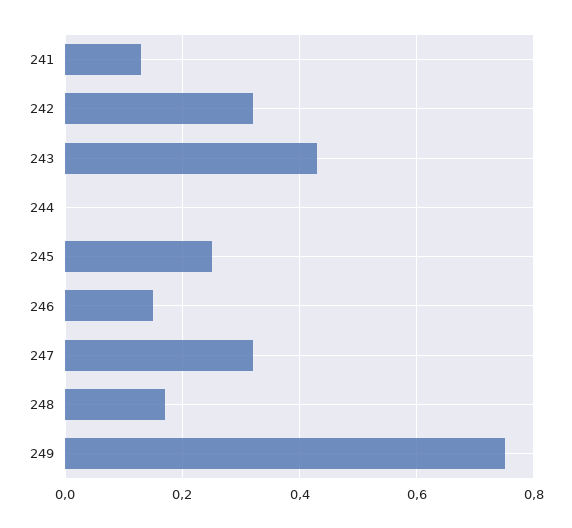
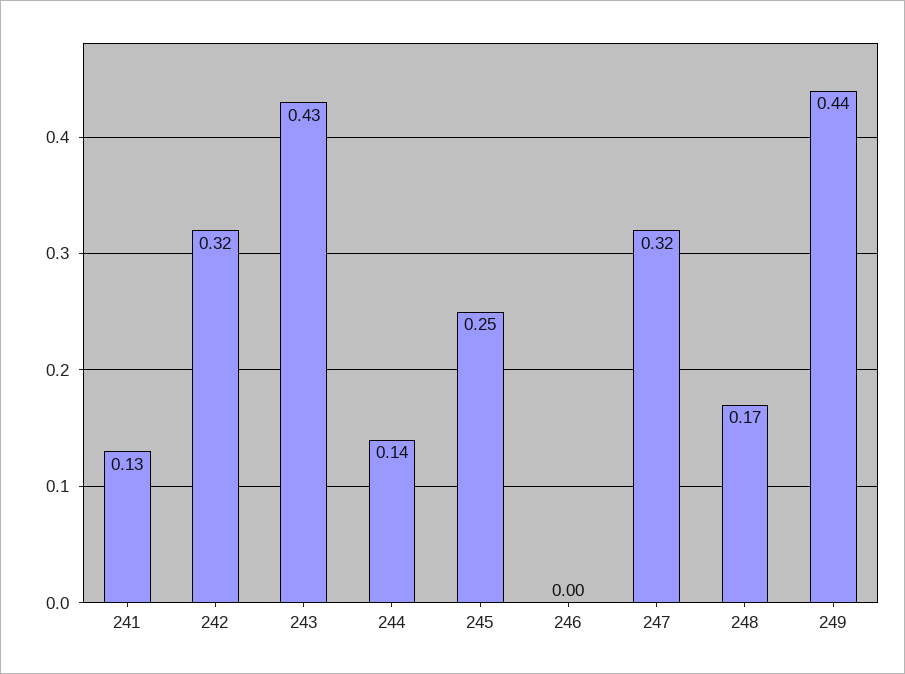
  {
    "241": 0.13,
    "242": 0.32,
    "243": 0.43,
-   "244": 0,
+   "244": 0.14,
    "245": 0.25,
-   "246": 0.15,
+   "246": 0,
    "247": 0.32,
    "248": 0.17,
-   "249": 0.75
+   "249": 0.44
  }

